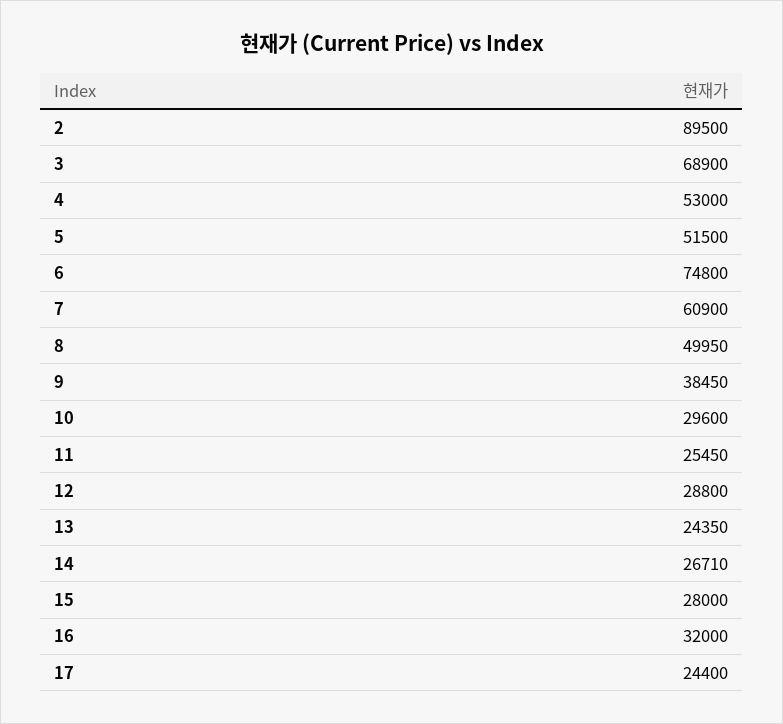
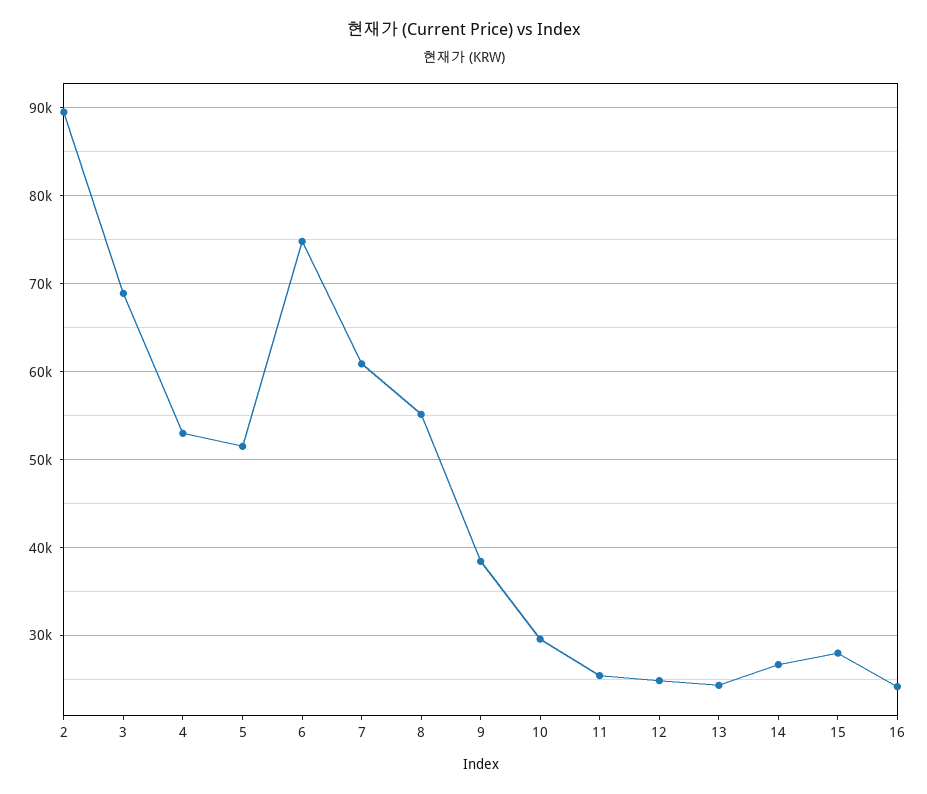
  {
    "2": 89500,
    "3": 68900,
    "4": 53000,
    "5": 51500,
    "6": 74800,
    "7": 60900,
-   "8": 49950,
+   "8": 55000,
    "9": 38450,
    "10": 29600,
    "11": 25450,
-   "12": 28800,
+   "12": 25000,
    "13": 24350,
    "14": 26710,
    "15": 28000,
-   "16": 32000,
+   "16": 24000
-   "17": 24400
  }

